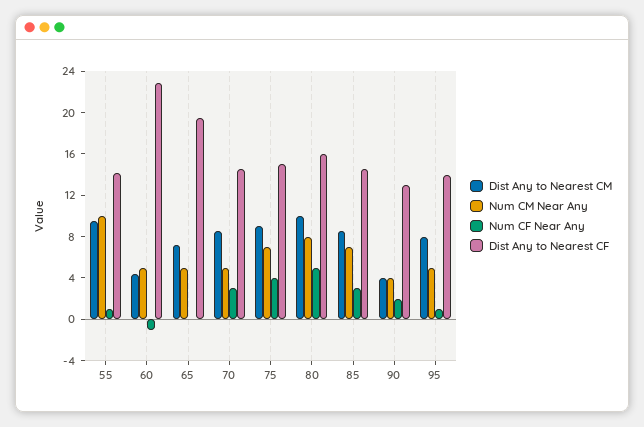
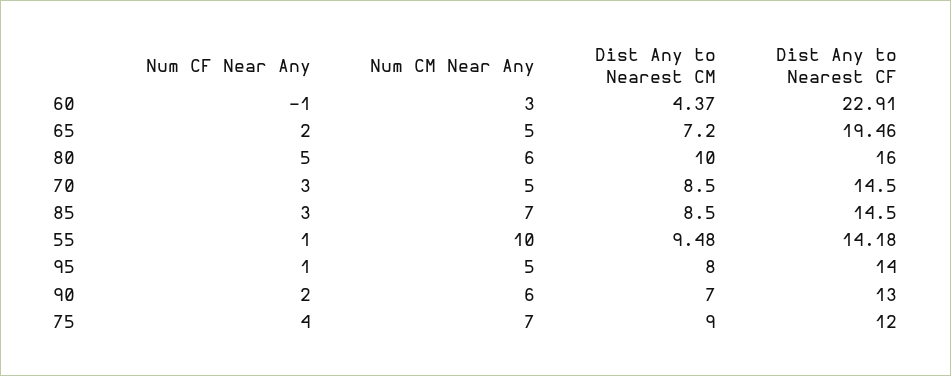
  {
    "Dist Any to Nearest CM": {
      "55": 9.48,
      "60": 4.37,
      "65": 7.2,
      "70": 8.5,
      "75": 9,
      "80": 10,
      "85": 8.5,
-     "90": 4,
+     "90": 7,
      "95": 8
    },
    "Num CM Near Any": {
      "55": 10,
-     "60": 5,
+     "60": 3,
      "65": 5,
      "70": 5,
      "75": 7,
-     "80": 8,
+     "80": 6,
      "85": 7,
-     "90": 4,
+     "90": 6,
      "95": 5
    },
    "Num CF Near Any": {
      "55": 1,
      "60": -1,
-     "65": 0,
+     "65": 2,
      "70": 3,
      "75": 4,
      "80": 5,
      "85": 3,
      "90": 2,
      "95": 1
    },
    "Dist Any to Nearest CF": {
      "55": 14.18,
      "60": 22.91,
      "65": 19.46,
      "70": 14.5,
-     "75": 15,
+     "75": 12,
      "80": 16,
      "85": 14.5,
      "90": 13,
      "95": 14
    }
  }

